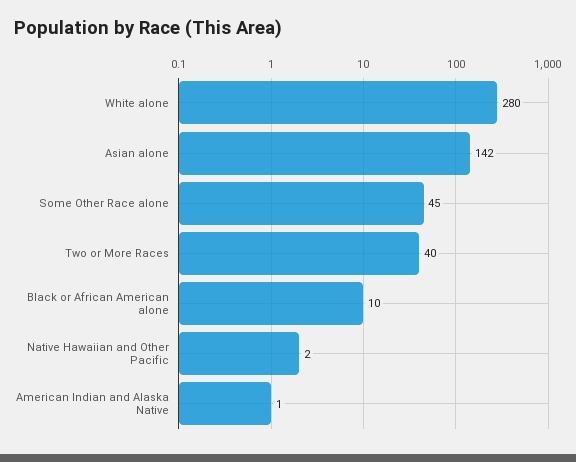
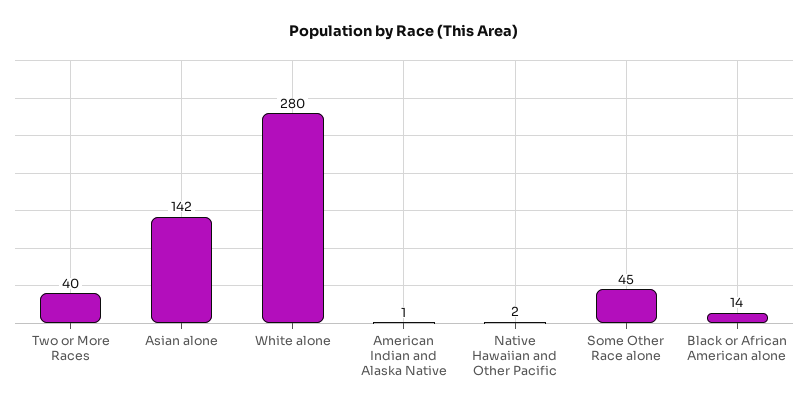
  {
    "White alone": 280,
    "Asian alone": 142,
    "Some Other Race alone": 45,
    "Two or More Races": 40,
-   "Black or African American alone": 10,
+   "Black or African American alone": 14,
    "Native Hawaiian and Other Pacific": 2,
    "American Indian and Alaska Native": 1
  }

